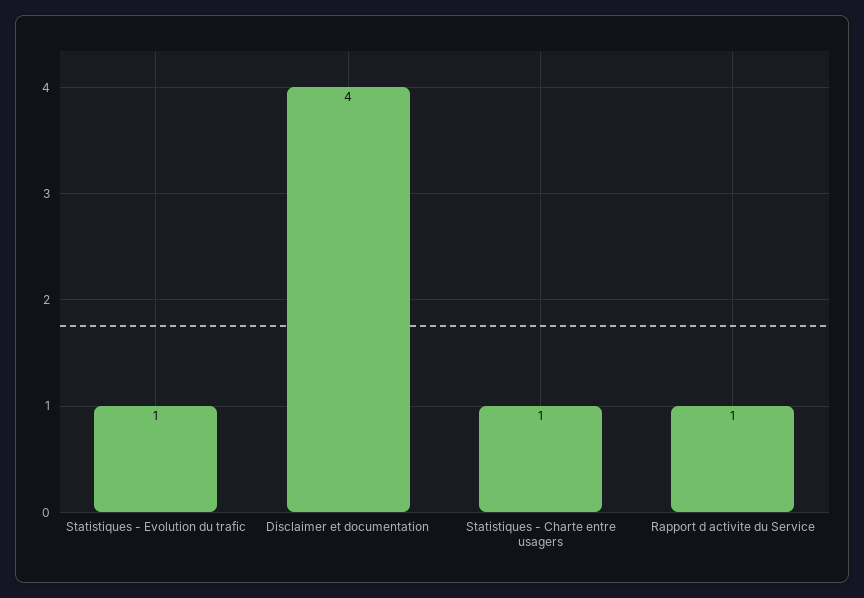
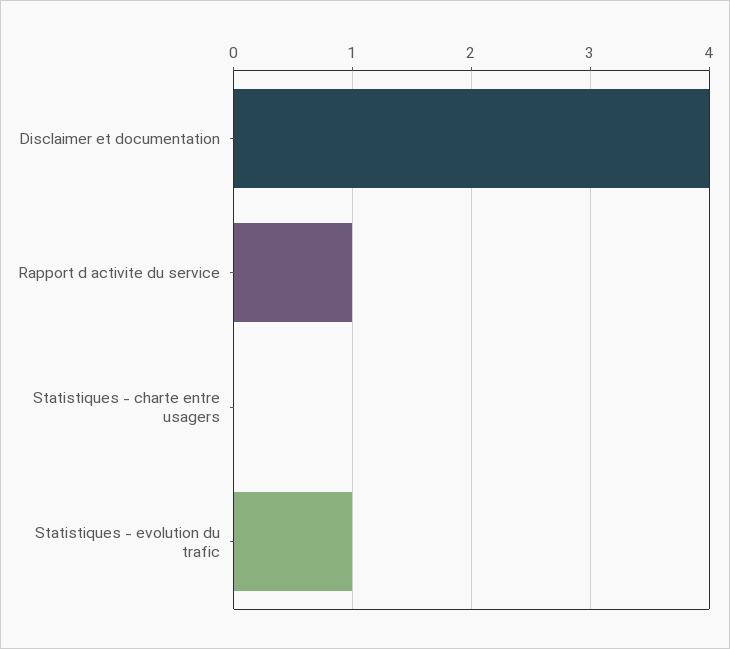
  {
    "Statistiques - Evolution du trafic": 1,
    "Disclaimer et documentation": 4,
-   "Statistiques - Charte entre usagers": 1,
+   "Statistiques - Charte entre usagers": 0,
    "Rapport d activite du Service": 1
  }

